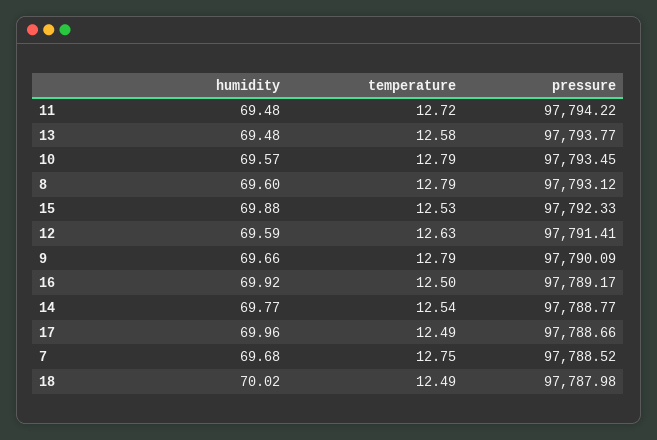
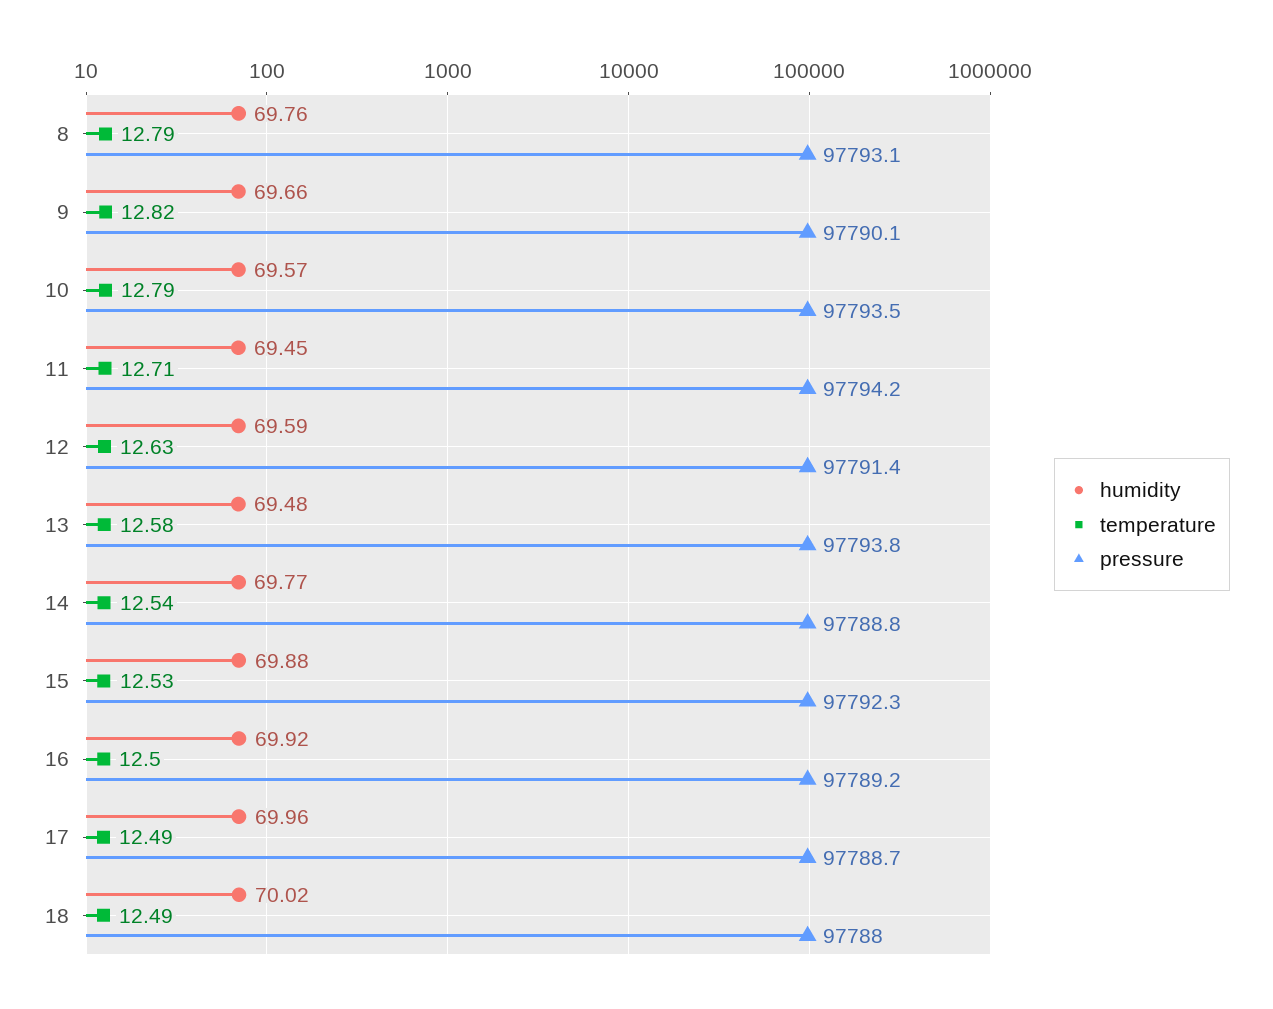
  {
    "humidity": {
-     "11": 69.48,
+     "11": 69.45,
      "13": 69.48,
      "10": 69.57,
-     "8": 69.6,
+     "8": 69.76,
      "15": 69.88,
      "12": 69.59,
      "9": 69.66,
      "16": 69.92,
      "14": 69.77,
      "17": 69.96,
-     "7": 69.68,
      "18": 70.02
    },
    "temperature": {
-     "11": 12.72,
+     "11": 12.71,
      "13": 12.58,
      "10": 12.79,
      "8": 12.79,
      "15": 12.53,
      "12": 12.63,
-     "9": 12.79,
+     "9": 12.82,
      "16": 12.5,
      "14": 12.54,
      "17": 12.49,
-     "7": 12.75,
      "18": 12.49
    },
    "pressure": {
      "11": 97794.22,
      "13": 97793.77,
      "10": 97793.45,
      "8": 97793.12,
      "15": 97792.33,
      "12": 97791.41,
      "9": 97790.09,
      "16": 97789.17,
      "14": 97788.77,
      "17": 97788.66,
-     "7": 97788.52,
      "18": 97787.98
    }
  }

